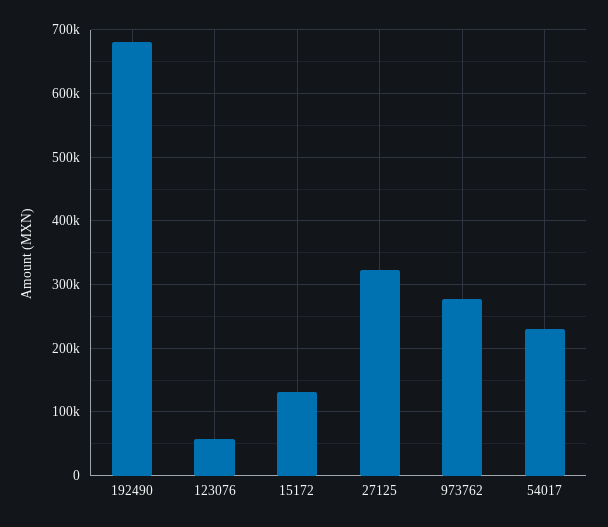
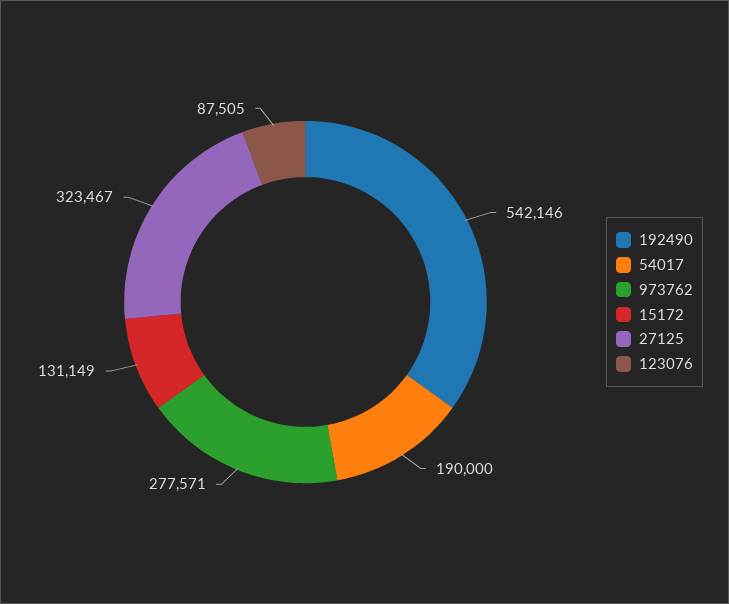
  {
-   "192490": 680000,
+   "192490": 542146,
-   "123076": 60000,
+   "123076": 87505,
    "15172": 131149,
    "27125": 323467,
    "973762": 277571,
-   "54017": 230000
+   "54017": 190000
  }

